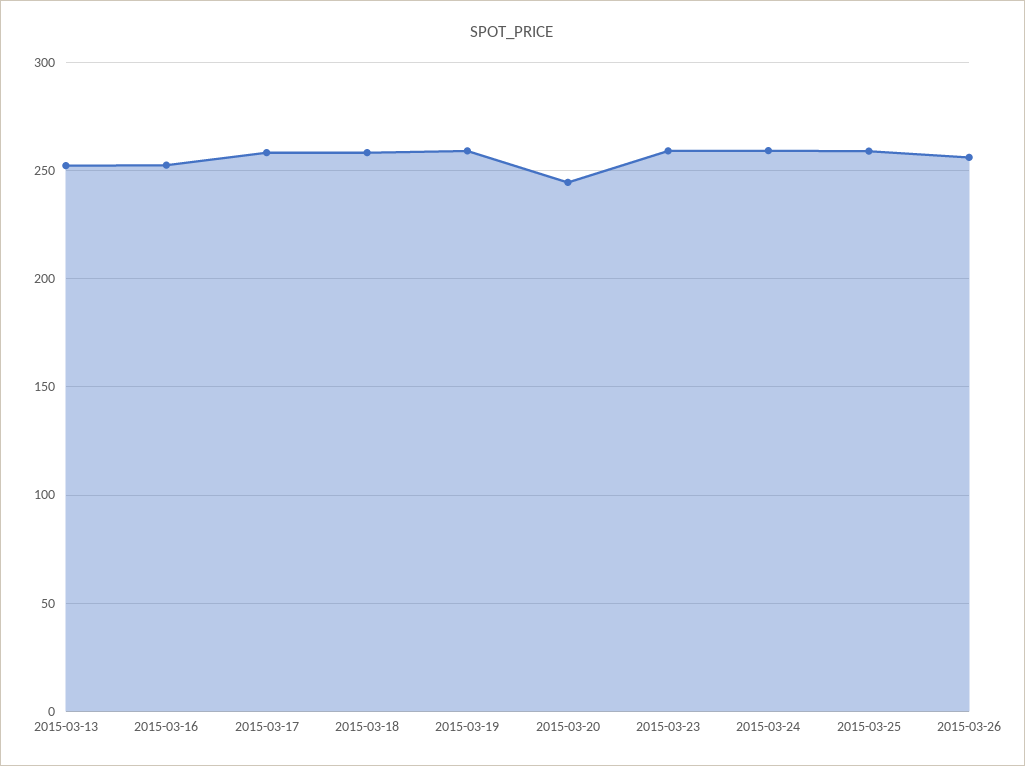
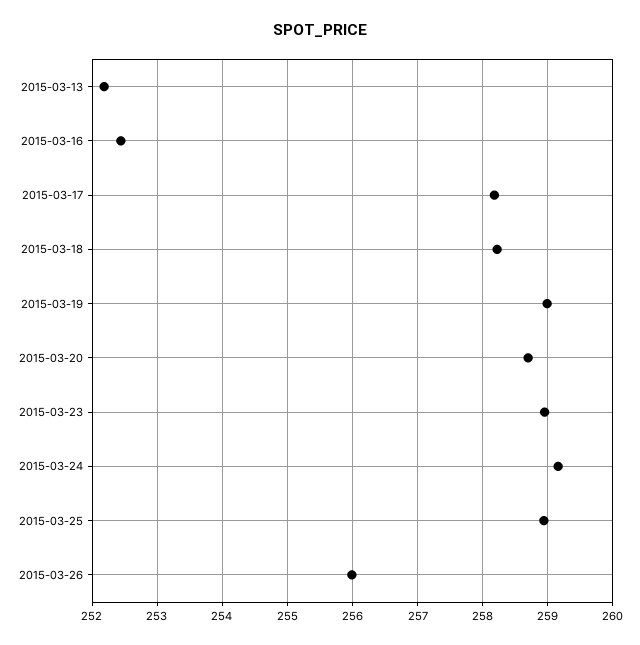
  {
    "2015-03-13": 252.2,
    "2015-03-16": 252.4,
    "2015-03-17": 258.2,
    "2015-03-18": 258.2,
    "2015-03-19": 259,
-   "2015-03-20": 245,
+   "2015-03-20": 258.7,
    "2015-03-23": 259,
    "2015-03-24": 259.2,
    "2015-03-25": 258.9,
    "2015-03-26": 256
  }

